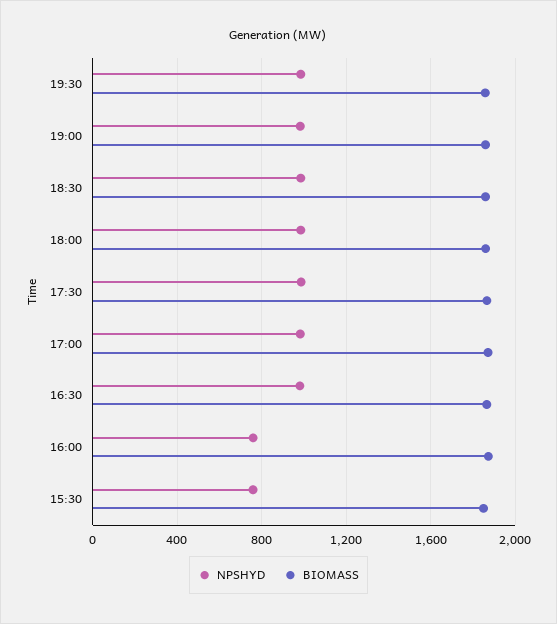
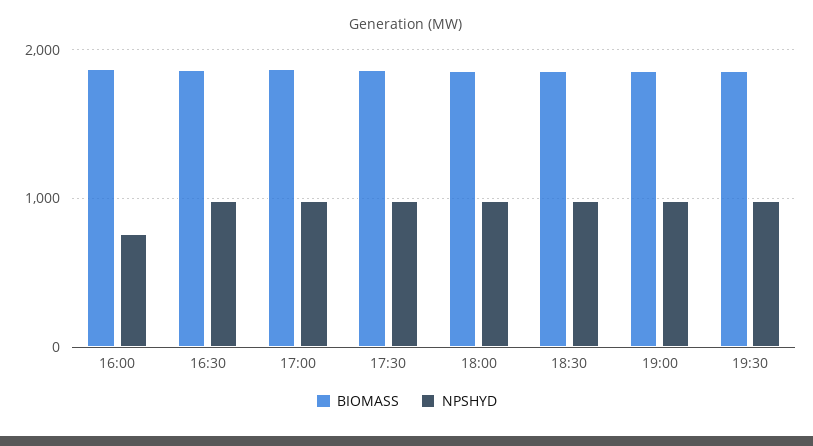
  {
    "NPSHYD": {
      "19:30": 1000,
      "19:00": 1000,
      "18:30": 1000,
      "18:00": 1000,
      "17:30": 1000,
      "17:00": 1000,
      "16:30": 1000,
-     "16:00": 750,
+     "16:00": 750
-     "15:30": 750
    },
    "BIOMASS": {
      "19:30": 1850,
      "19:00": 1850,
      "18:30": 1850,
      "18:00": 1850,
      "17:30": 1850,
      "17:00": 1850,
      "16:30": 1850,
-     "16:00": 1850,
+     "16:00": 1850
-     "15:30": 1850
    }
  }

